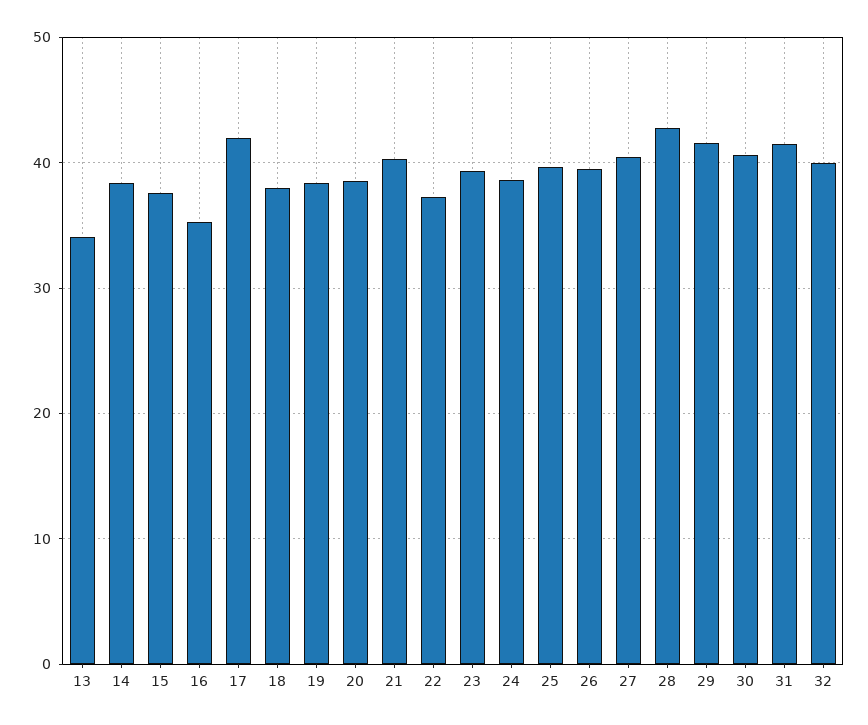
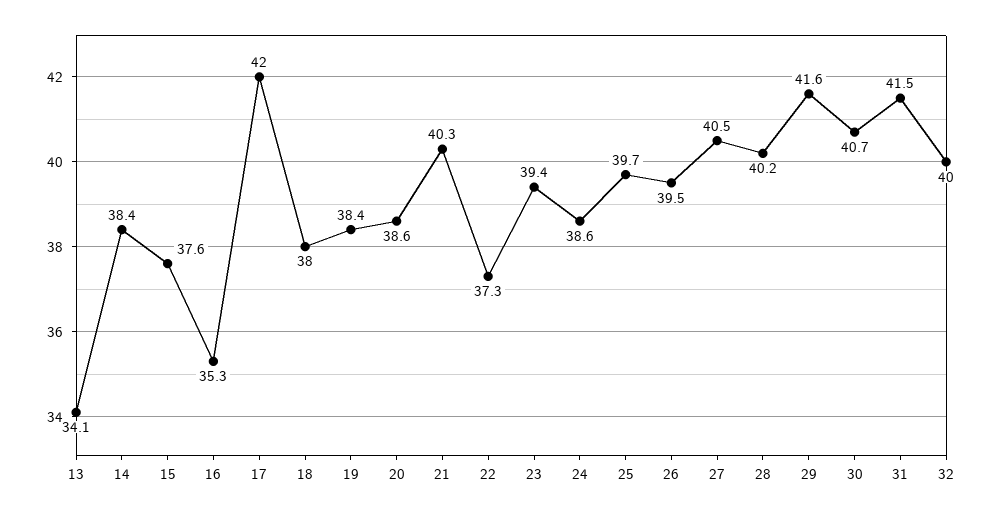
  {
    "13": 34.1,
    "14": 38.4,
    "15": 37.6,
    "16": 35.3,
    "17": 42,
    "18": 38,
    "19": 38.4,
    "20": 38.6,
    "21": 40.3,
    "22": 37.3,
    "23": 39.4,
    "24": 38.6,
    "25": 39.7,
    "26": 39.5,
    "27": 40.5,
-   "28": 43,
+   "28": 40.2,
    "29": 41.6,
    "30": 40.7,
    "31": 41.5,
    "32": 40
  }

